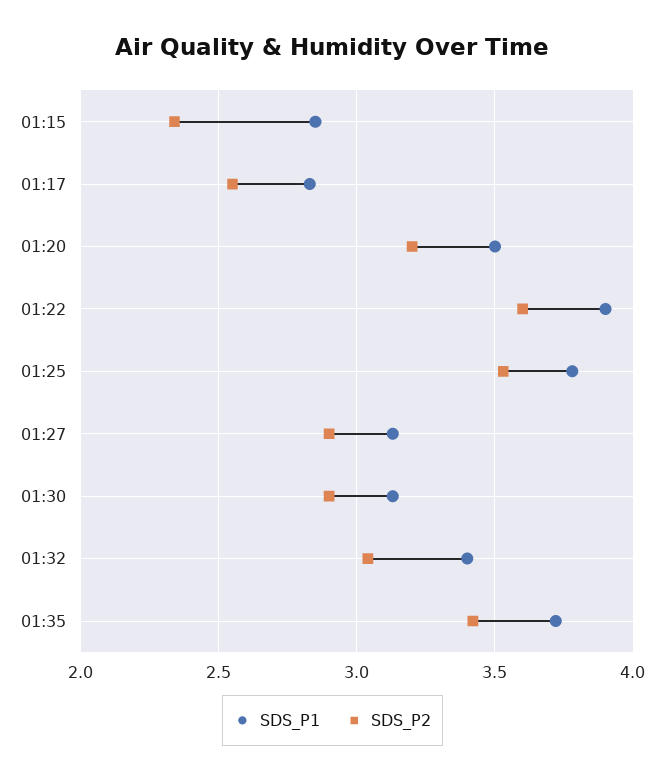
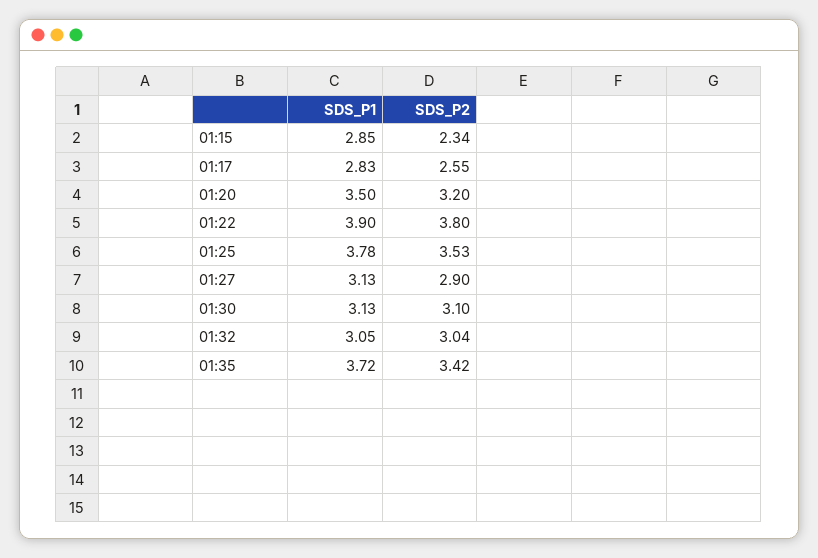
  {
    "SDS_P1": {
      "01:15": 2.85,
      "01:17": 2.83,
      "01:20": 3.5,
      "01:22": 3.9,
      "01:25": 3.78,
      "01:27": 3.13,
      "01:30": 3.13,
-     "01:32": 3.4,
+     "01:32": 3.05,
      "01:35": 3.72
    },
    "SDS_P2": {
      "01:15": 2.34,
      "01:17": 2.55,
      "01:20": 3.2,
-     "01:22": 3.6,
+     "01:22": 3.8,
      "01:25": 3.53,
      "01:27": 2.9,
-     "01:30": 2.9,
+     "01:30": 3.1,
      "01:32": 3.04,
      "01:35": 3.42
    }
  }

